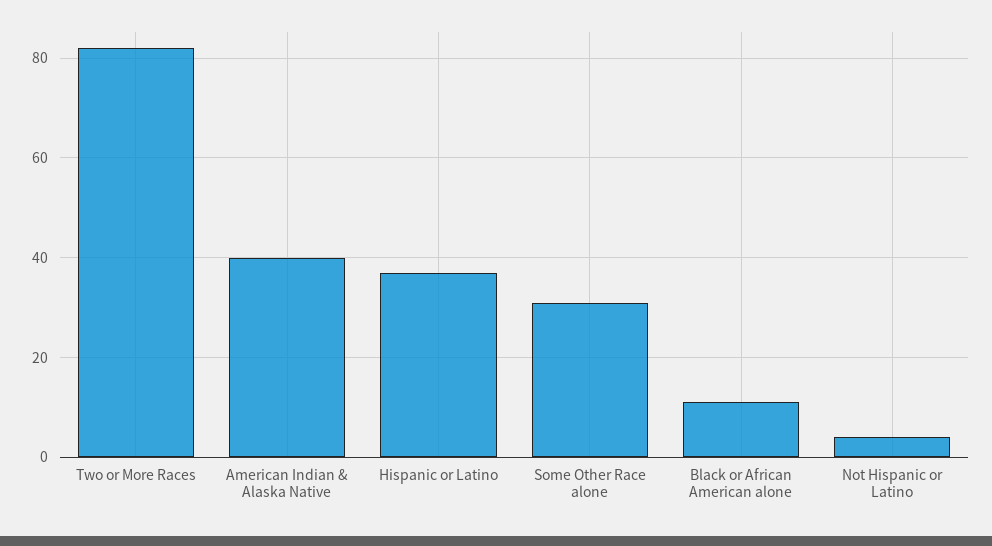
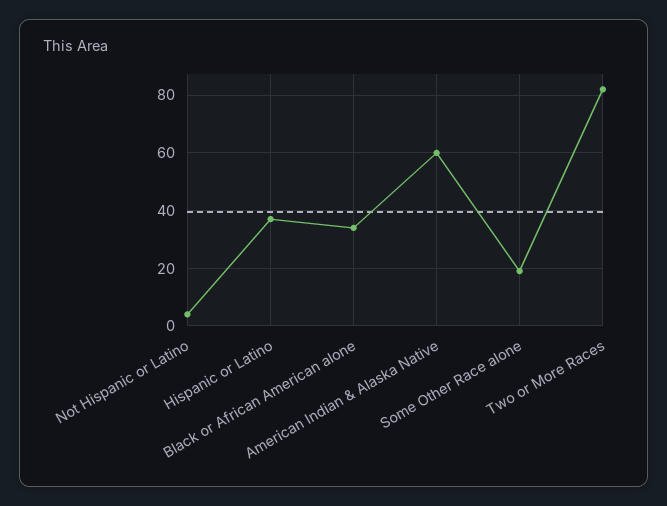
  {
    "Two or More Races": 80,
-   "American Indian & Alaska Native": 40,
+   "American Indian & Alaska Native": 60,
    "Hispanic or Latino": 35,
-   "Some Other Race alone": 30,
+   "Some Other Race alone": 20,
-   "Black or African American alone": 10,
+   "Black or African American alone": 35,
    "Not Hispanic or Latino": 5
  }

